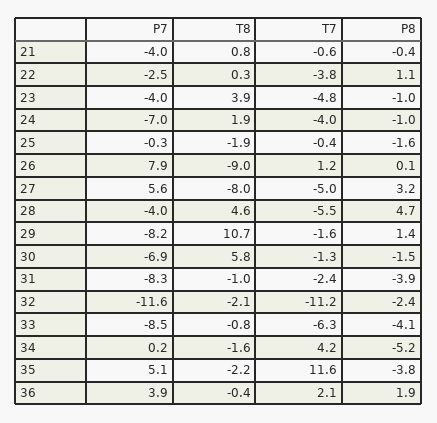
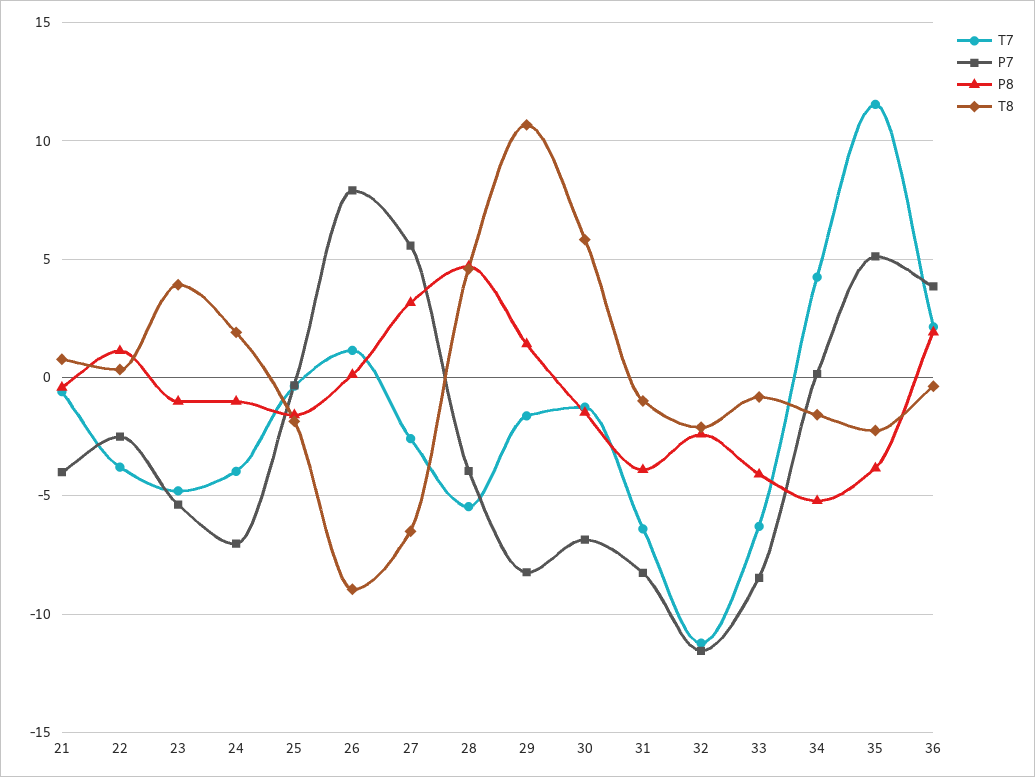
  {
    "P7": {
      "21": -4,
      "22": -2.5,
-     "23": -4,
+     "23": -5.5,
      "24": -7,
      "25": -0.3,
      "26": 7.9,
      "27": 5.6,
      "28": -4,
      "29": -8.2,
      "30": -6.9,
      "31": -8.3,
      "32": -11.6,
      "33": -8.5,
      "34": 0.2,
      "35": 5.1,
      "36": 3.9
    },
    "T8": {
      "21": 0.8,
      "22": 0.3,
      "23": 3.9,
      "24": 1.9,
      "25": -1.9,
      "26": -9,
-     "27": -8,
+     "27": -6.5,
      "28": 4.6,
      "29": 10.7,
      "30": 5.8,
      "31": -1,
      "32": -2.1,
      "33": -0.8,
      "34": -1.6,
      "35": -2.2,
      "36": -0.4
    },
    "T7": {
      "21": -0.6,
      "22": -3.8,
      "23": -4.8,
      "24": -4,
      "25": -0.4,
      "26": 1.2,
-     "27": -5,
+     "27": -2.5,
      "28": -5.5,
      "29": -1.6,
      "30": -1.3,
-     "31": -2.4,
+     "31": -6.5,
      "32": -11.2,
      "33": -6.3,
      "34": 4.2,
      "35": 11.6,
      "36": 2.1
    },
    "P8": {
      "21": -0.4,
      "22": 1.1,
      "23": -1,
      "24": -1,
      "25": -1.6,
      "26": 0.1,
      "27": 3.2,
      "28": 4.7,
      "29": 1.4,
      "30": -1.5,
      "31": -3.9,
      "32": -2.4,
      "33": -4.1,
      "34": -5.2,
      "35": -3.8,
      "36": 1.9
    }
  }

